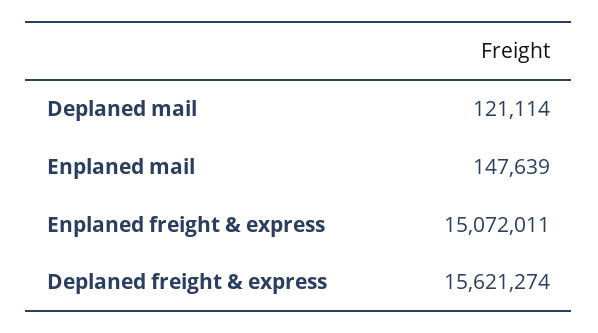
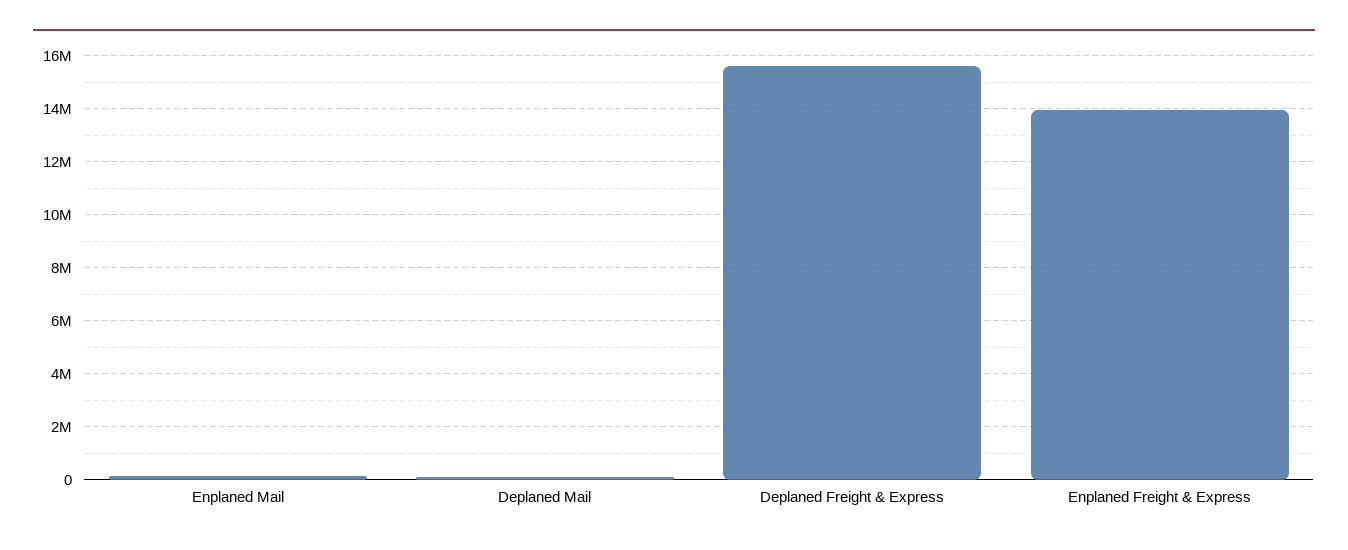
  {
    "Deplaned mail": 121114,
    "Enplaned mail": 147639,
-   "Enplaned freight & express": 15072011,
+   "Enplaned freight & express": 14000000,
    "Deplaned freight & express": 15621274
  }

